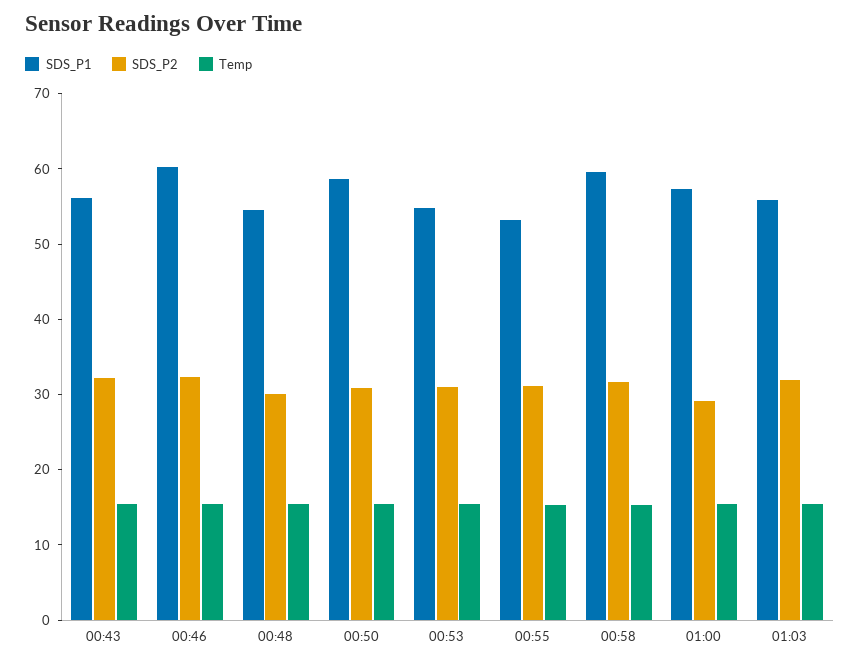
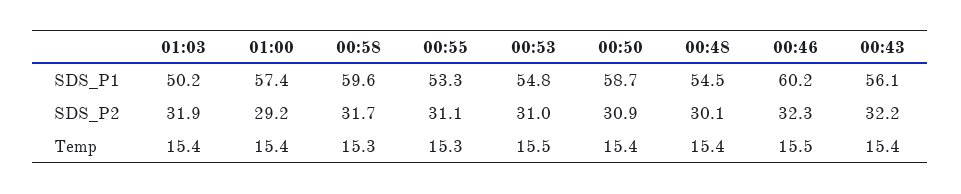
  {
    "SDS_P1": {
      "00:43": 56.1,
      "00:46": 60.2,
      "00:48": 54.5,
      "00:50": 58.7,
      "00:53": 54.8,
      "00:55": 53.3,
      "00:58": 59.6,
      "01:00": 57.4,
-     "01:03": 56
+     "01:03": 50.2
    },
    "SDS_P2": {
      "00:43": 32.2,
      "00:46": 32.3,
      "00:48": 30.1,
      "00:50": 30.9,
      "00:53": 31,
      "00:55": 31.1,
      "00:58": 31.7,
      "01:00": 29.2,
      "01:03": 31.9
    },
    "Temp": {
      "00:43": 15.4,
      "00:46": 15.5,
      "00:48": 15.4,
      "00:50": 15.4,
      "00:53": 15.5,
      "00:55": 15.3,
      "00:58": 15.3,
      "01:00": 15.4,
      "01:03": 15.4
    }
  }

